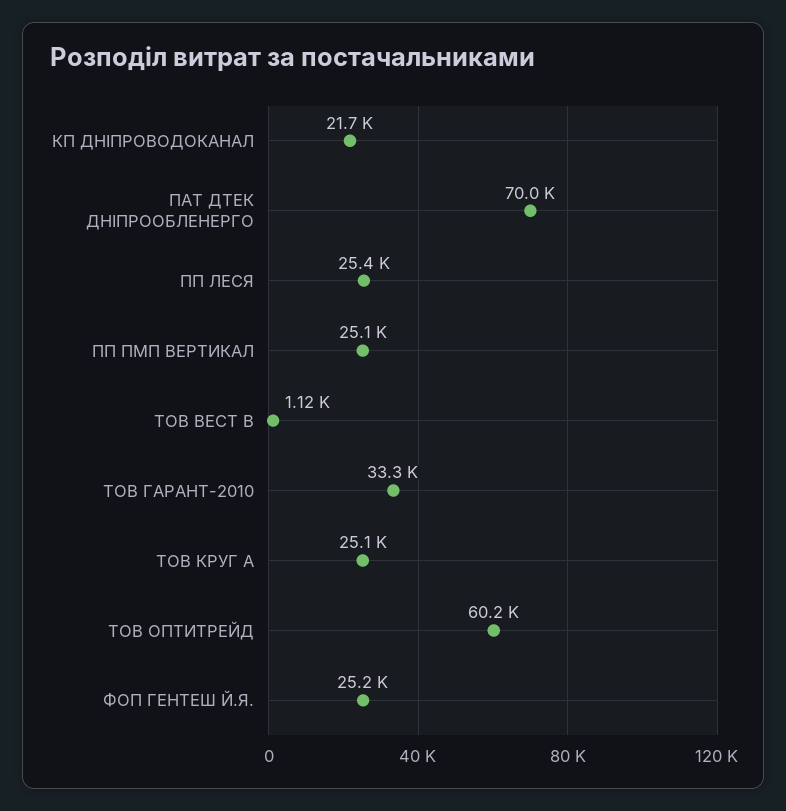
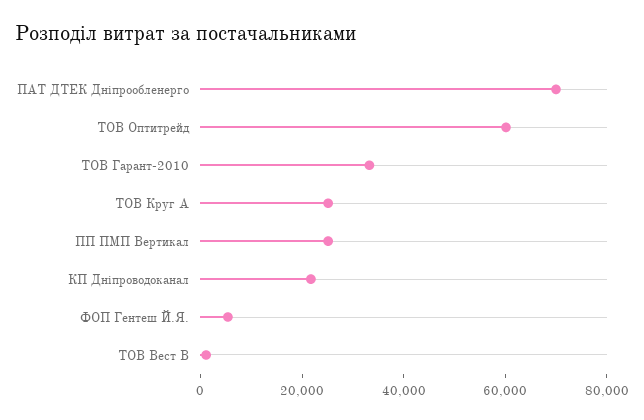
  {
    "КП ДНІПРОВОДОКАНАЛ": 21700,
    "ПАТ ДТЕК ДНІПРООБЛЕНЕРГО": 70000,
-   "ПП ЛЕСЯ": 25400,
    "ПП ПМП ВЕРТИКАЛ": 25100,
    "ТОВ ВЕСТ В": 1120,
    "ТОВ ГАРАНТ-2010": 33300,
    "ТОВ КРУГ А": 25100,
    "ТОВ ОПТИТРЕЙД": 60200,
-   "ФОП ГЕНТЕШ Й.Я.": 25200
+   "ФОП ГЕНТЕШ Й.Я.": 5000
  }

